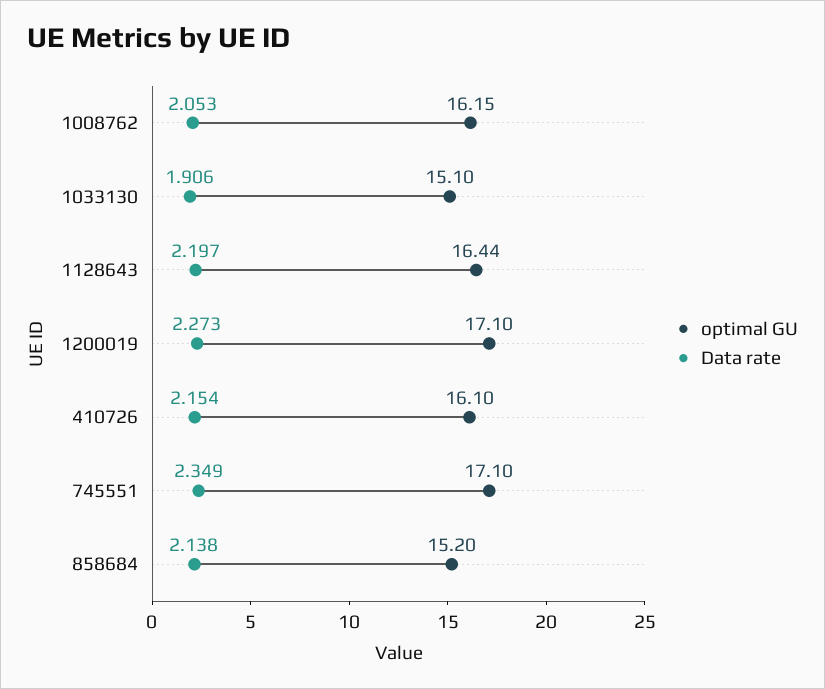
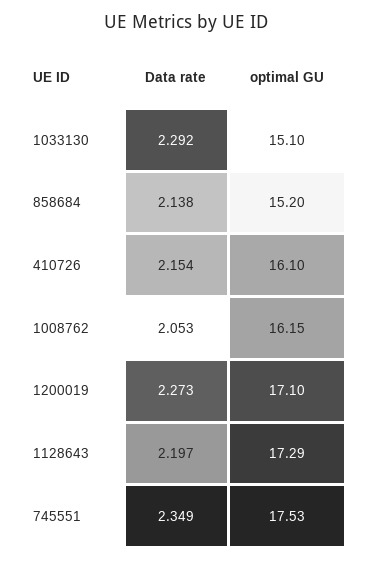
  {
    "optimal GU": {
      "1008762": 16.15,
      "1033130": 15.1,
-     "1128643": 16.44,
+     "1128643": 17.29,
      "1200019": 17.1,
      "410726": 16.1,
-     "745551": 17.1,
+     "745551": 17.53,
      "858684": 15.2
    },
    "Data rate": {
      "1008762": 2.053,
-     "1033130": 1.906,
+     "1033130": 2.292,
      "1128643": 2.197,
      "1200019": 2.273,
      "410726": 2.154,
      "745551": 2.349,
      "858684": 2.138
    }
  }

